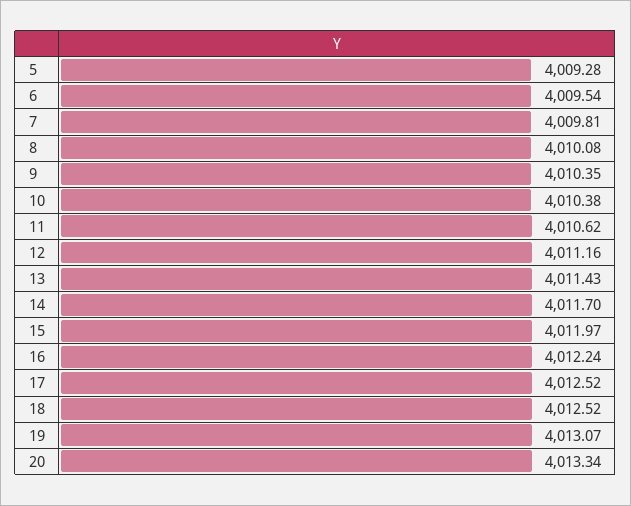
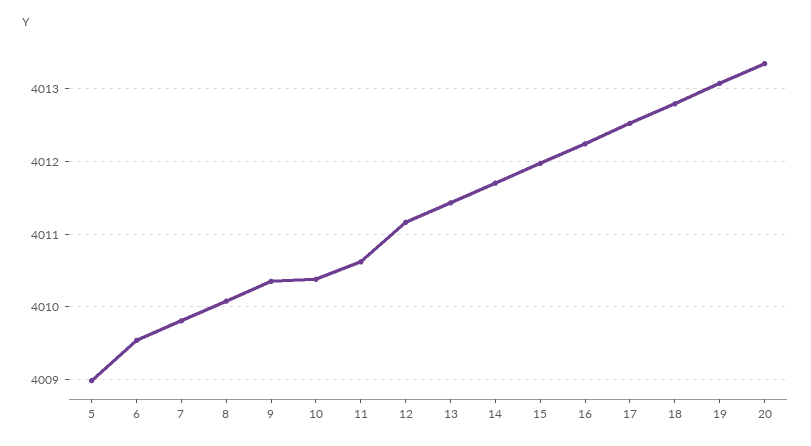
  {
-   "5": 4009.28,
+   "5": 4009,
    "6": 4009.54,
    "7": 4009.81,
    "8": 4010.08,
    "9": 4010.35,
    "10": 4010.38,
    "11": 4010.62,
    "12": 4011.16,
    "13": 4011.43,
    "14": 4011.7,
    "15": 4011.97,
    "16": 4012.24,
    "17": 4012.52,
-   "18": 4012.52,
+   "18": 4012.8,
    "19": 4013.07,
    "20": 4013.34
  }

